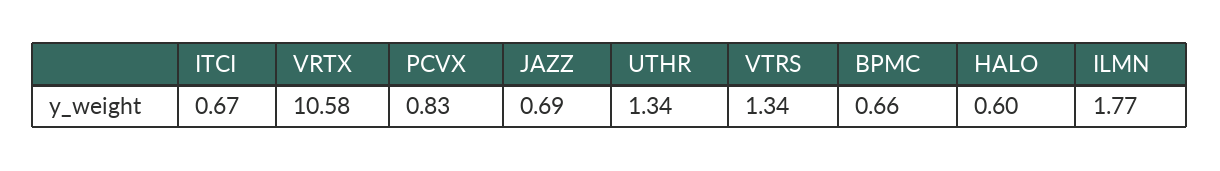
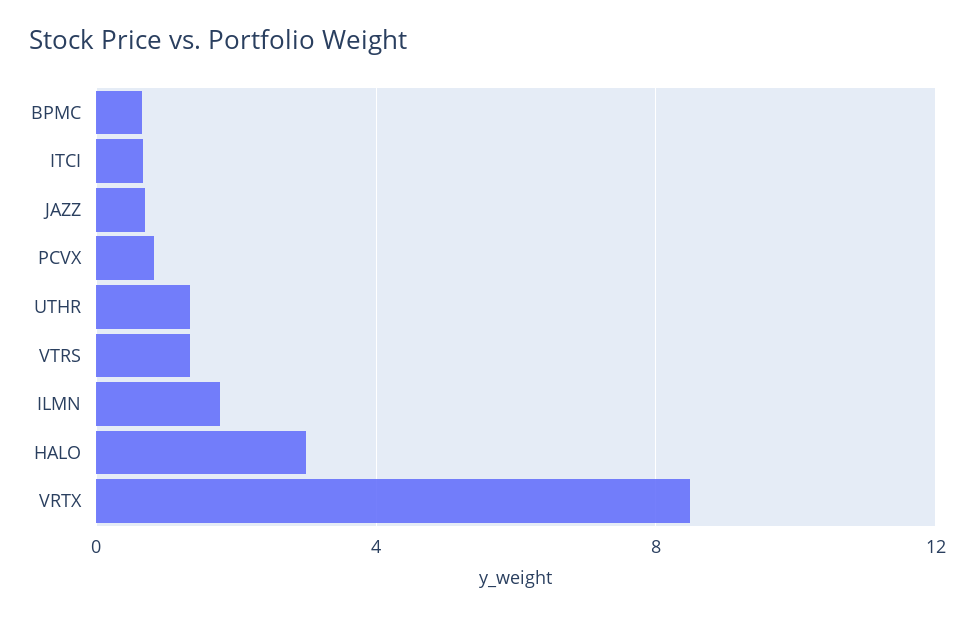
  {
    "ITCI": 0.67,
-   "VRTX": 10.58,
+   "VRTX": 8.5,
    "PCVX": 0.83,
    "JAZZ": 0.69,
    "UTHR": 1.34,
    "VTRS": 1.34,
    "BPMC": 0.66,
-   "HALO": 0.6,
+   "HALO": 3,
    "ILMN": 1.77
  }

